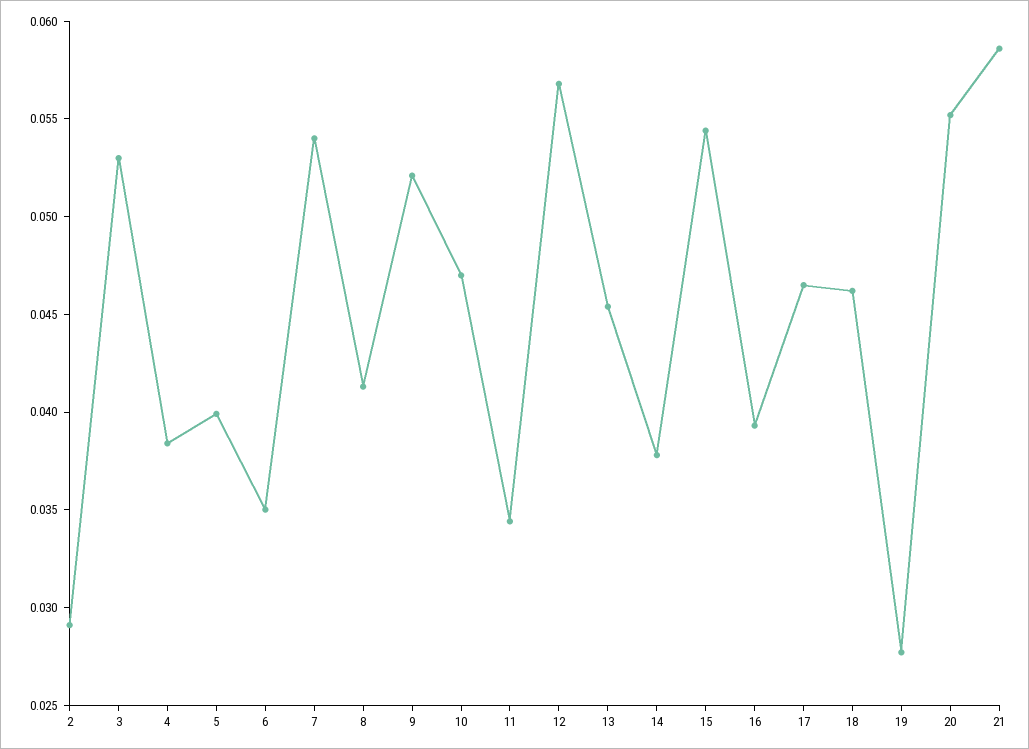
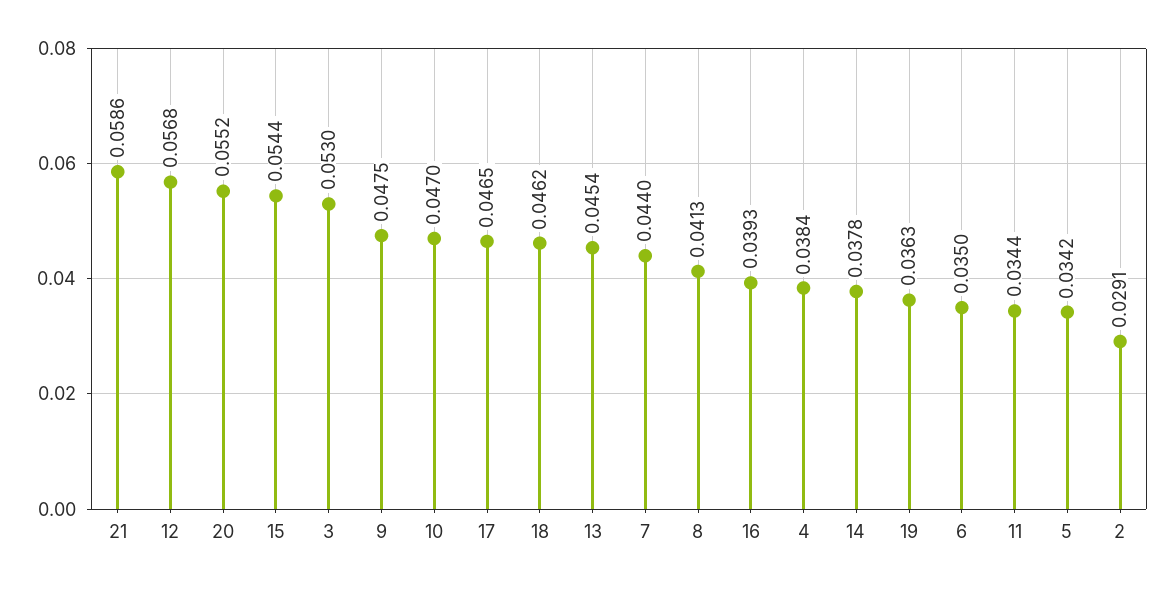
  {
    "2": 0.0291,
    "3": 0.053,
    "4": 0.0384,
-   "5": 0.04,
+   "5": 0.0342,
    "6": 0.035,
-   "7": 0.054,
+   "7": 0.044,
    "8": 0.0413,
-   "9": 0.052,
+   "9": 0.0475,
    "10": 0.047,
    "11": 0.0344,
    "12": 0.0568,
    "13": 0.0454,
    "14": 0.0378,
    "15": 0.0544,
    "16": 0.0393,
    "17": 0.0465,
    "18": 0.0462,
-   "19": 0.028,
+   "19": 0.0363,
    "20": 0.0552,
    "21": 0.0586
  }

